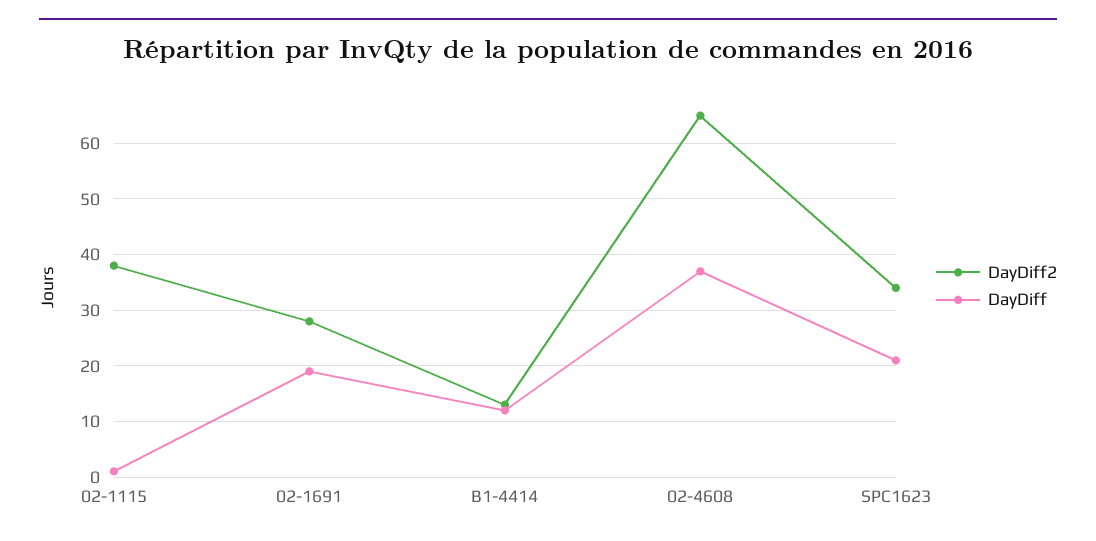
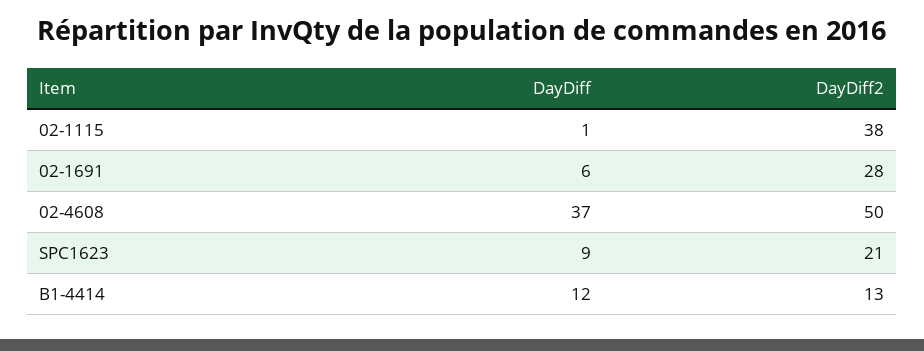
  {
    "DayDiff2": {
      "02-1115": 38,
      "02-1691": 28,
      "B1-4414": 13,
-     "02-4608": 65,
+     "02-4608": 50,
-     "SPC1623": 35
+     "SPC1623": 21
    },
    "DayDiff": {
      "02-1115": 1,
-     "02-1691": 20,
+     "02-1691": 6,
      "B1-4414": 12,
      "02-4608": 37,
-     "SPC1623": 20
+     "SPC1623": 9
    }
  }

